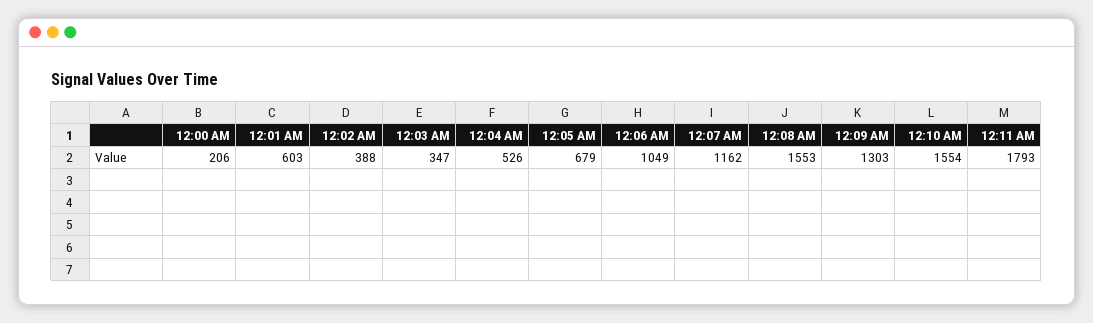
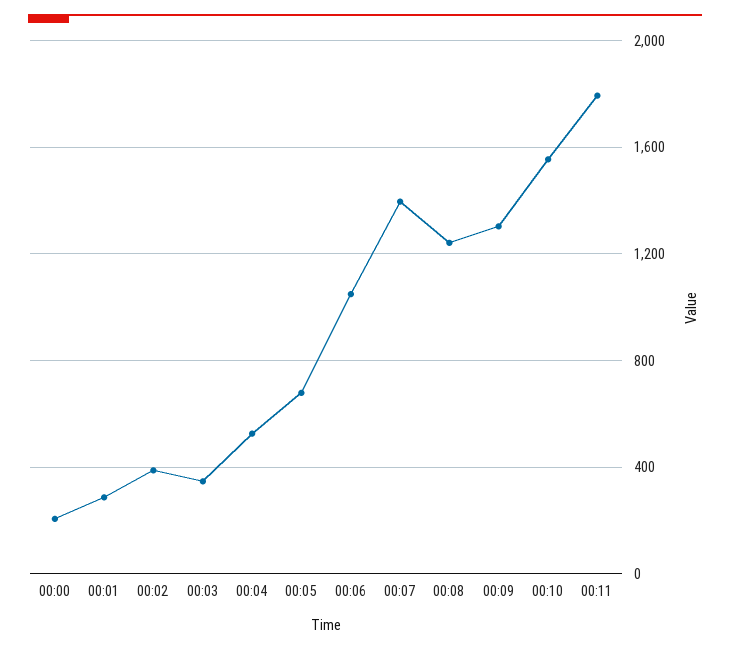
  {
    "12:00 AM": 206,
-   "12:01 AM": 603,
+   "12:01 AM": 300,
    "12:02 AM": 388,
    "12:03 AM": 347,
    "12:04 AM": 526,
    "12:05 AM": 679,
    "12:06 AM": 1049,
-   "12:07 AM": 1162,
+   "12:07 AM": 1400,
-   "12:08 AM": 1553,
+   "12:08 AM": 1250,
    "12:09 AM": 1303,
    "12:10 AM": 1554,
    "12:11 AM": 1793
  }

